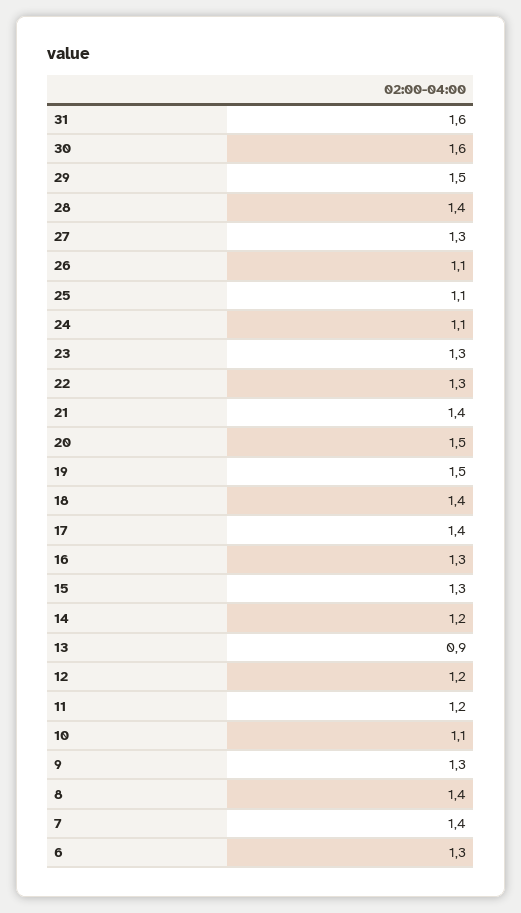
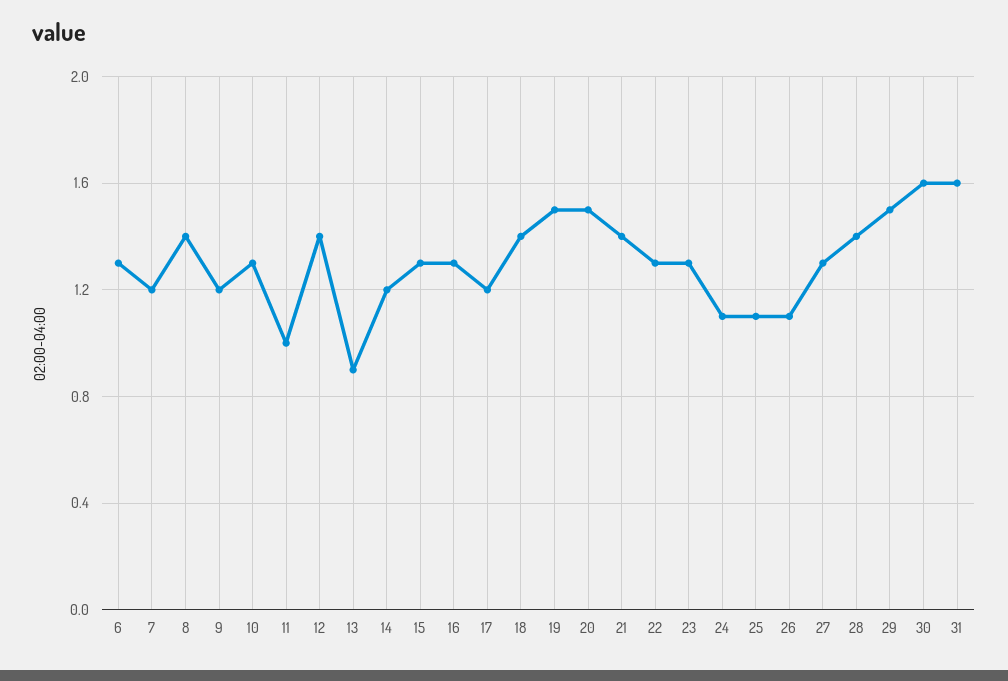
  {
    "31": 1.6,
    "30": 1.6,
    "29": 1.5,
    "28": 1.4,
    "27": 1.3,
    "26": 1.1,
    "25": 1.1,
    "24": 1.1,
    "23": 1.3,
    "22": 1.3,
    "21": 1.4,
    "20": 1.5,
    "19": 1.5,
    "18": 1.4,
-   "17": 1.4,
+   "17": 1.2,
    "16": 1.3,
    "15": 1.3,
    "14": 1.2,
    "13": 0.9,
-   "12": 1.2,
+   "12": 1.4,
-   "11": 1.2,
+   "11": 1,
-   "10": 1.1,
+   "10": 1.3,
-   "9": 1.3,
+   "9": 1.2,
    "8": 1.4,
-   "7": 1.4,
+   "7": 1.2,
    "6": 1.3
  }

